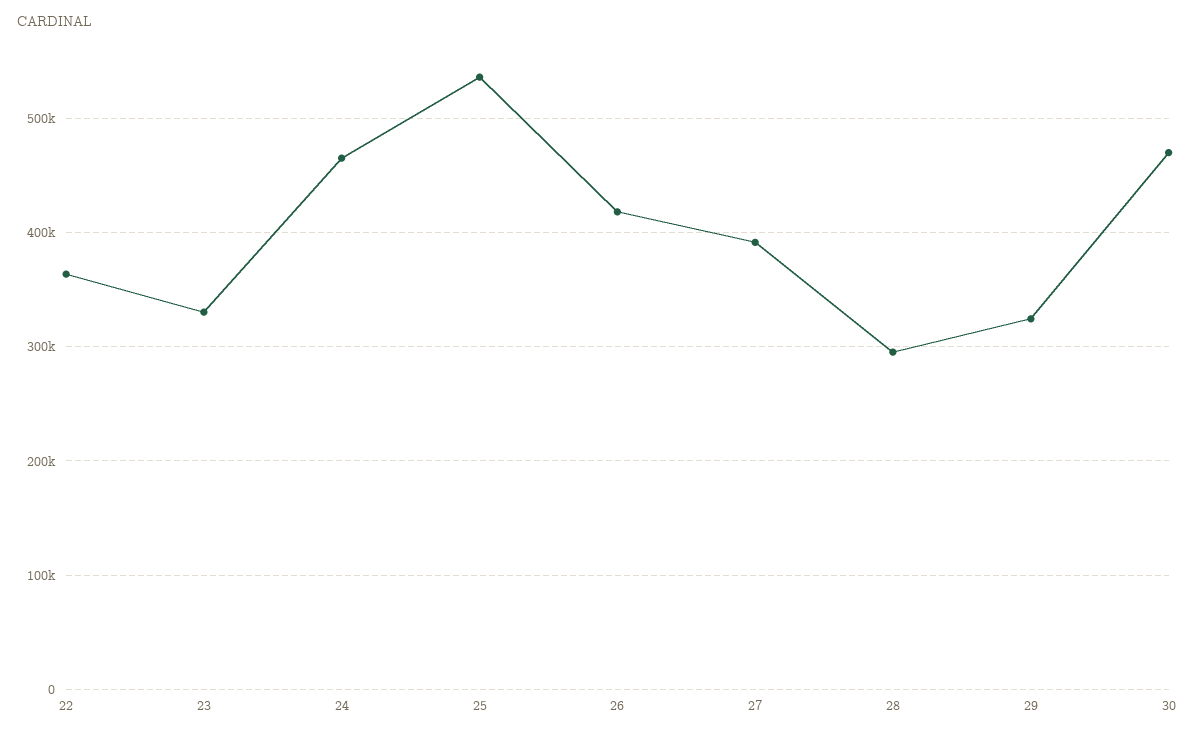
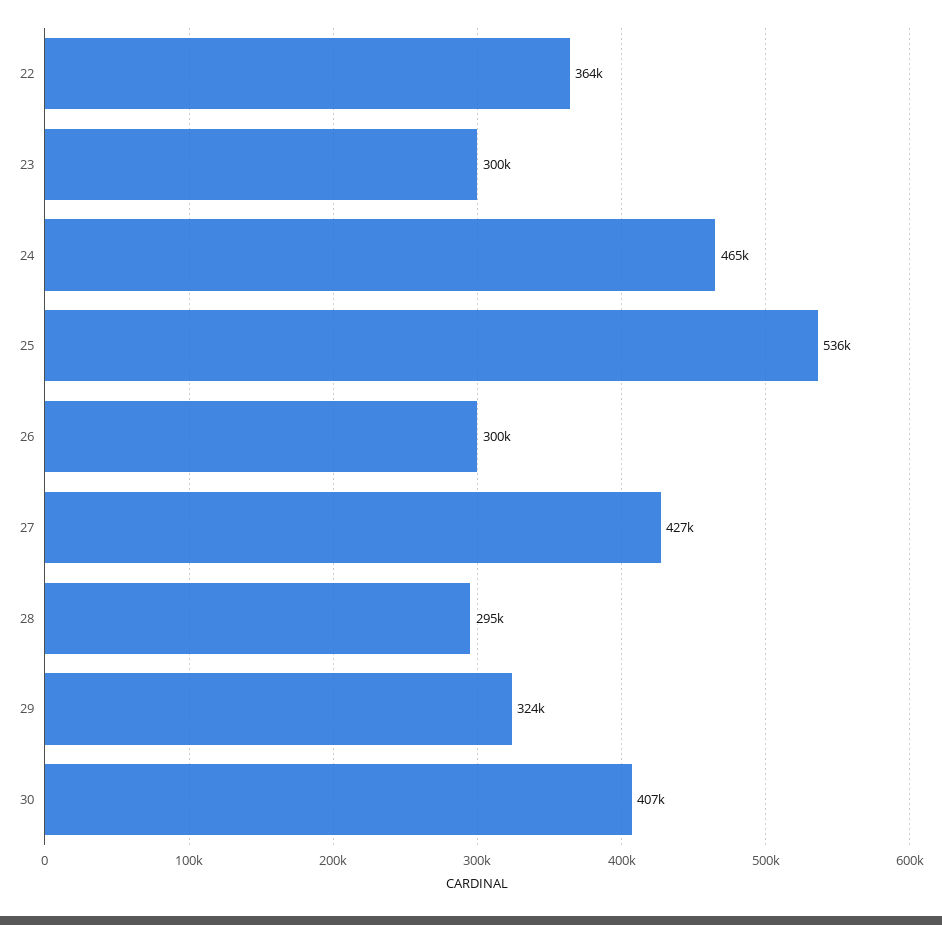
  {
    "22": 364000,
-   "23": 330000,
+   "23": 300000,
    "24": 465000,
    "25": 536000,
-   "26": 420000,
+   "26": 300000,
-   "27": 390000,
+   "27": 427000,
    "28": 295000,
    "29": 324000,
-   "30": 470000
+   "30": 407000
  }

